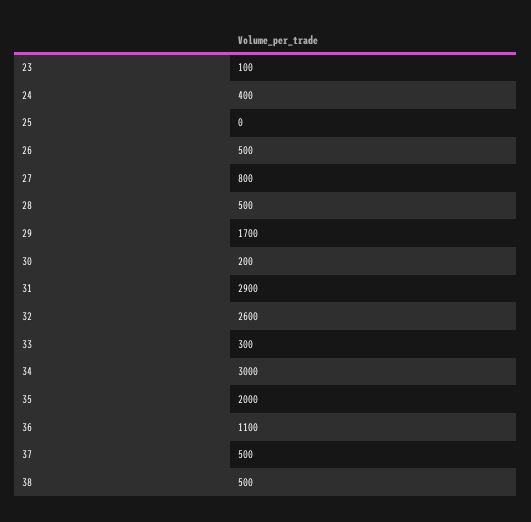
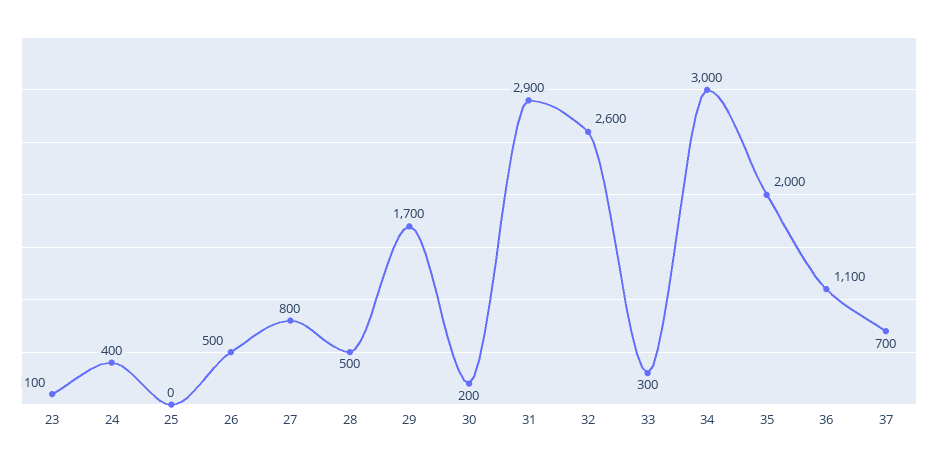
  {
    "23": 100,
    "24": 400,
    "25": 0,
    "26": 500,
    "27": 800,
    "28": 500,
    "29": 1700,
    "30": 200,
    "31": 2900,
    "32": 2600,
    "33": 300,
    "34": 3000,
    "35": 2000,
    "36": 1100,
-   "37": 500,
+   "37": 700
-   "38": 500
  }

